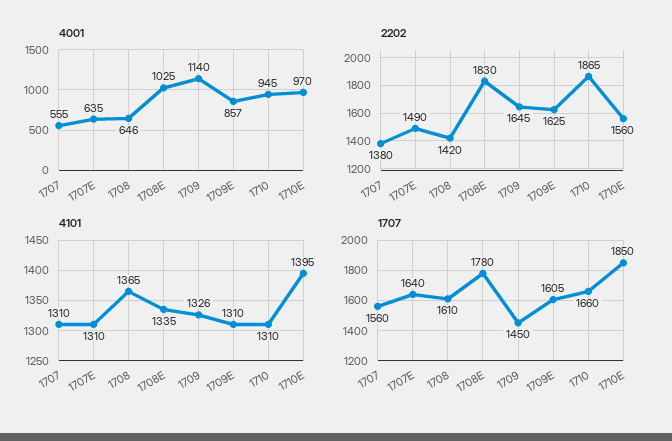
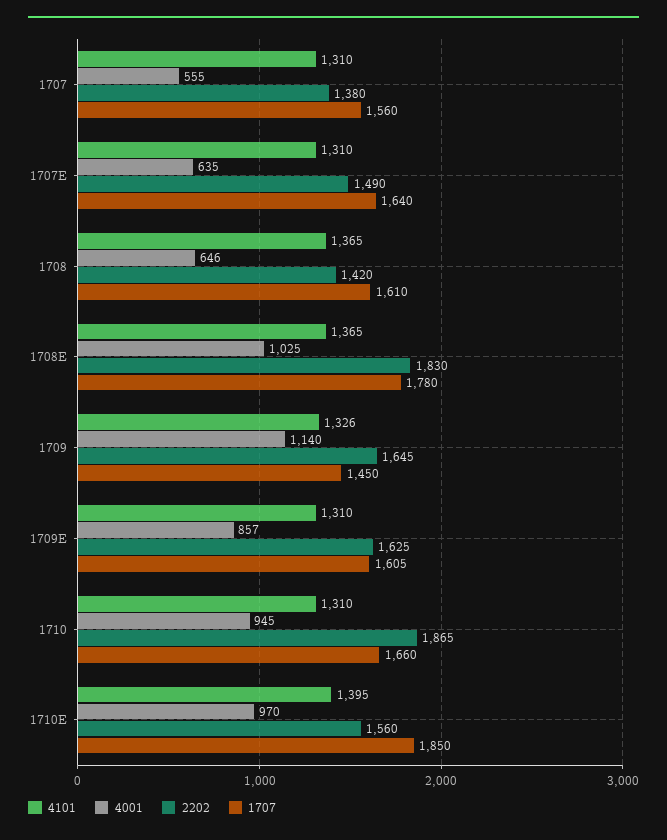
  {
    "4001": {
      "1707": 555,
      "1707E": 635,
      "1708": 646,
      "1708E": 1025,
      "1709": 1140,
      "1709E": 857,
      "1710": 945,
      "1710E": 970
    },
    "2202": {
      "1707": 1380,
      "1707E": 1490,
      "1708": 1420,
      "1708E": 1830,
      "1709": 1645,
      "1709E": 1625,
      "1710": 1865,
      "1710E": 1560
    },
    "4101": {
      "1707": 1310,
      "1707E": 1310,
      "1708": 1365,
-     "1708E": 1335,
+     "1708E": 1365,
      "1709": 1326,
      "1709E": 1310,
      "1710": 1310,
      "1710E": 1395
    },
    "1707": {
      "1707": 1560,
      "1707E": 1640,
      "1708": 1610,
      "1708E": 1780,
      "1709": 1450,
      "1709E": 1605,
      "1710": 1660,
      "1710E": 1850
    }
  }

